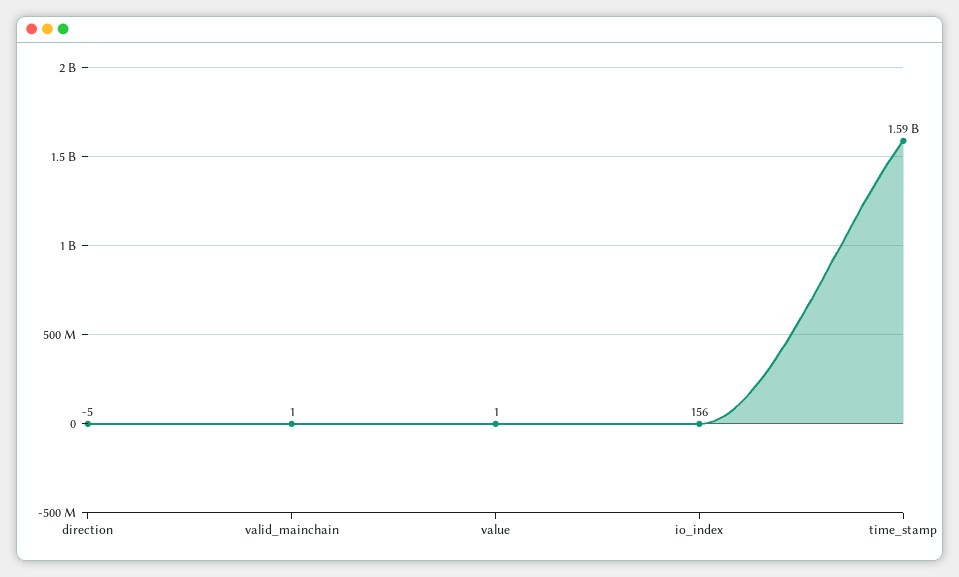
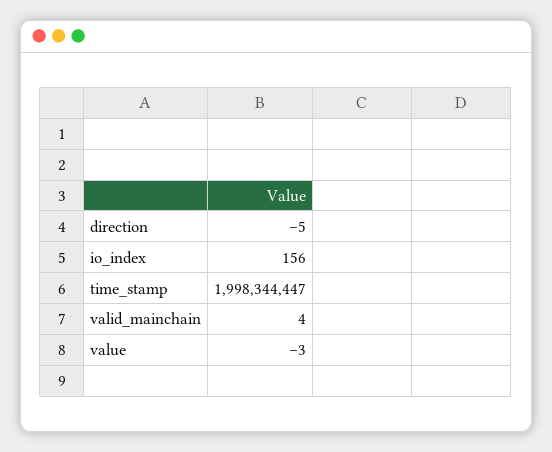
  {
    "direction": -5,
-   "valid_mainchain": 1,
+   "valid_mainchain": 4,
-   "value": 1,
+   "value": -3,
    "io_index": 156,
-   "time_stamp": 1590000000
+   "time_stamp": 1998344447
  }

